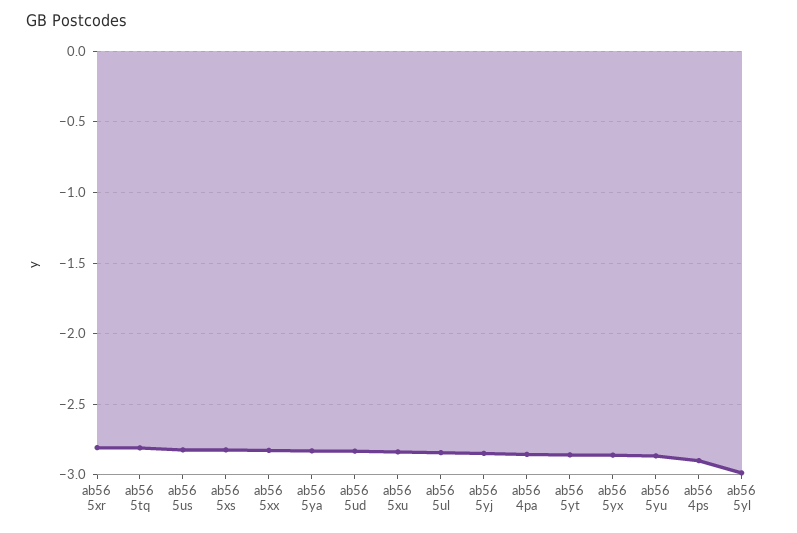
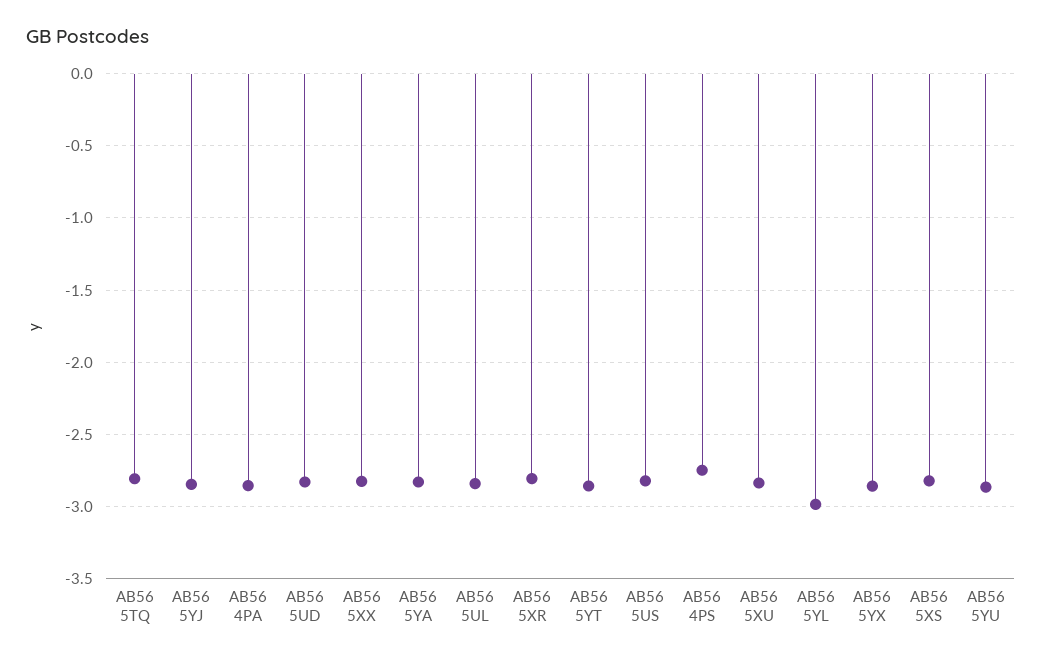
  {
    "ab56 5xr": -2.8,
    "ab56 5tq": -2.8,
    "ab56 5us": -2.8,
    "ab56 5xs": -2.8,
    "ab56 5xx": -2.85,
    "ab56 5ya": -2.85,
    "ab56 5ud": -2.85,
    "ab56 5xu": -2.85,
    "ab56 5ul": -2.85,
    "ab56 5yj": -2.85,
    "ab56 4pa": -2.85,
    "ab56 5yt": -2.85,
    "ab56 5yx": -2.85,
    "ab56 5yu": -2.85,
-   "ab56 4ps": -2.9,
+   "ab56 4ps": -2.75,
    "ab56 5yl": -3
  }

